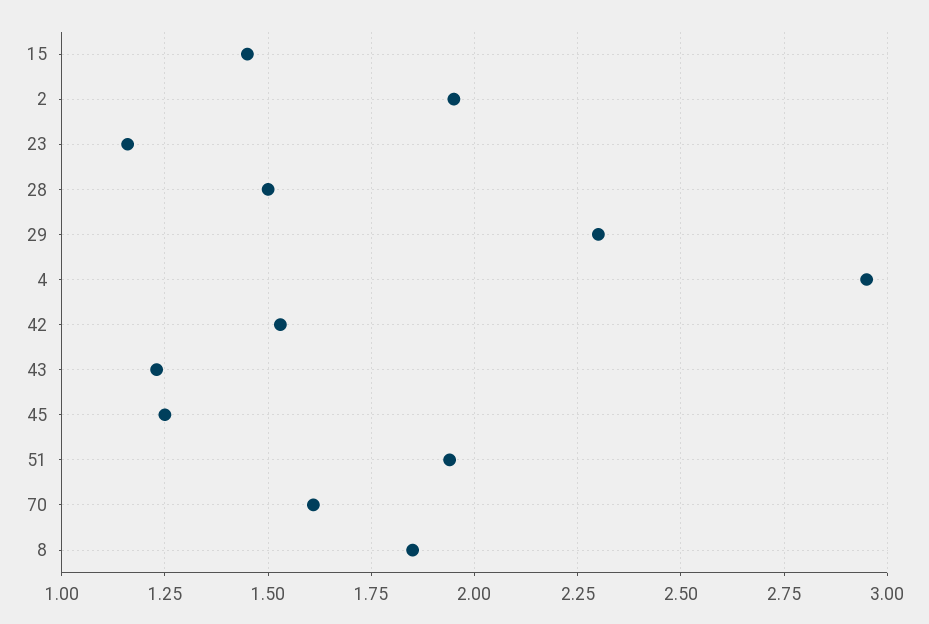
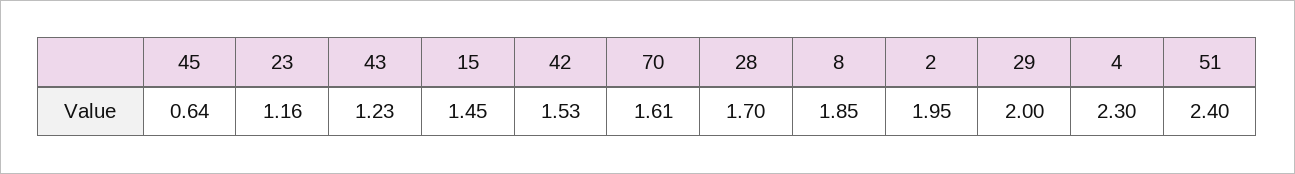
  {
    "15": 1.45,
    "2": 1.95,
    "23": 1.16,
-   "28": 1.5,
+   "28": 1.7,
-   "29": 2.3,
+   "29": 2,
-   "4": 2.95,
+   "4": 2.3,
    "42": 1.53,
    "43": 1.23,
-   "45": 1.25,
+   "45": 0.64,
-   "51": 1.95,
+   "51": 2.4,
    "70": 1.61,
    "8": 1.85
  }

